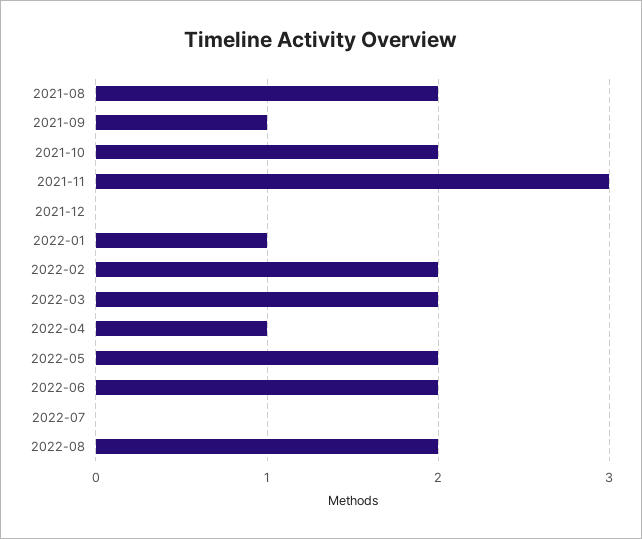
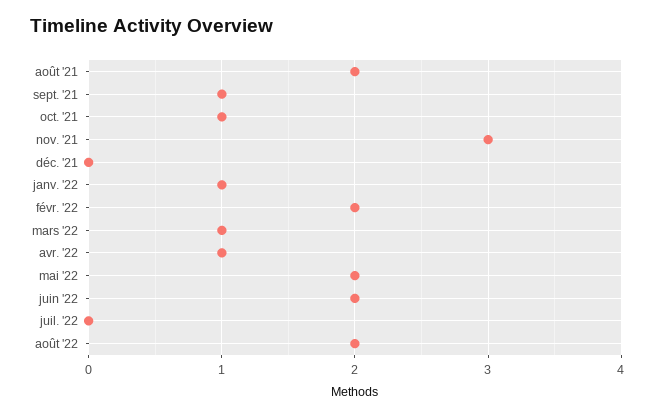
  {
    "2021-08": 2,
    "2021-09": 1,
-   "2021-10": 2,
+   "2021-10": 1,
    "2021-11": 3,
    "2021-12": 0,
    "2022-01": 1,
    "2022-02": 2,
-   "2022-03": 2,
+   "2022-03": 1,
    "2022-04": 1,
    "2022-05": 2,
    "2022-06": 2,
    "2022-07": 0,
    "2022-08": 2
  }

